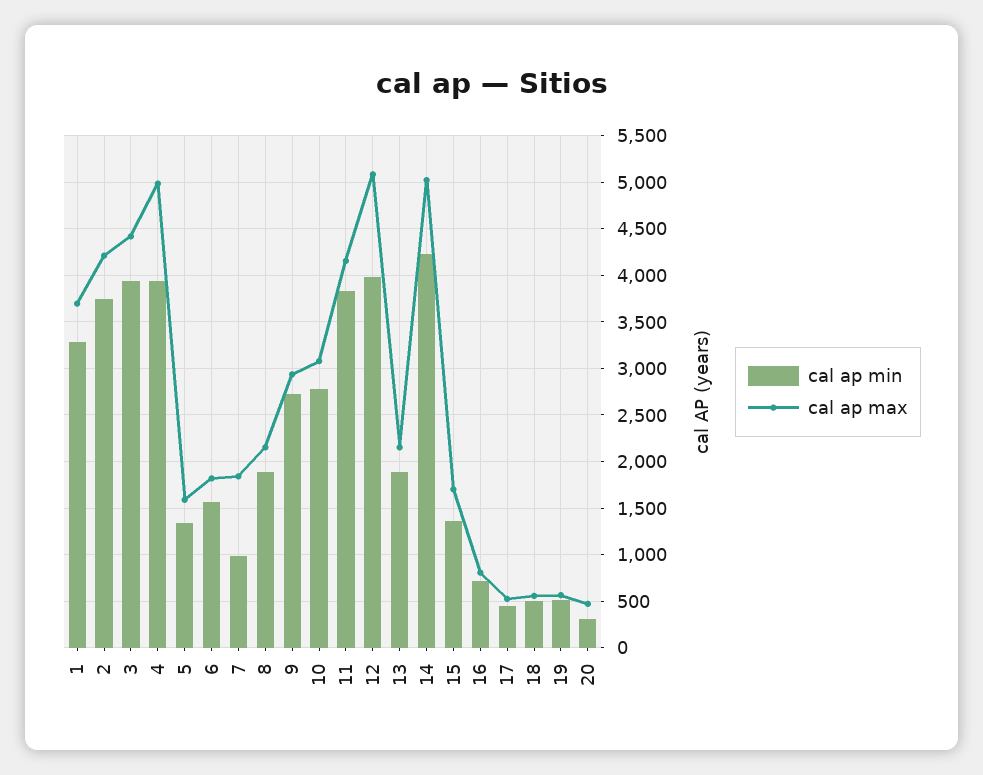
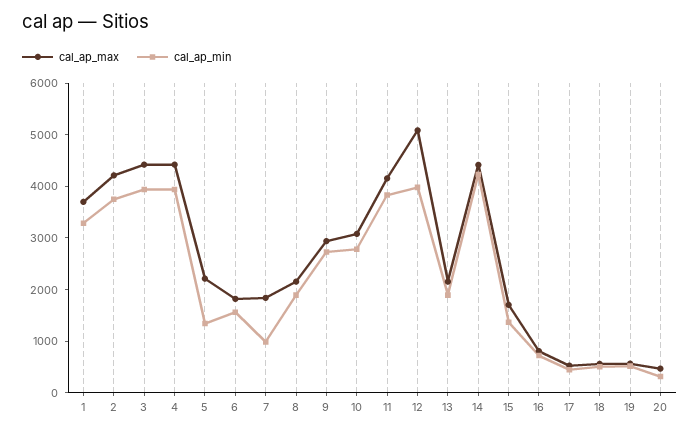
  {
    "cal ap min": {
      "1": 3300,
      "2": 3700,
      "3": 3900,
      "4": 3900,
      "5": 1300,
      "6": 1600,
      "7": 1000,
      "8": 1900,
      "9": 2700,
      "10": 2800,
      "11": 3800,
      "12": 4000,
      "13": 1900,
      "14": 4200,
      "15": 1400,
      "16": 700,
      "17": 400,
      "18": 500,
      "19": 500,
      "20": 300
    },
    "cal ap max": {
      "1": 3700,
      "2": 4200,
      "3": 4400,
-     "4": 5000,
+     "4": 4400,
-     "5": 1600,
+     "5": 2200,
      "6": 1800,
      "7": 1800,
      "8": 2200,
      "9": 2900,
      "10": 3100,
      "11": 4200,
      "12": 5100,
      "13": 2200,
-     "14": 5000,
+     "14": 4400,
      "15": 1700,
      "16": 800,
      "17": 500,
      "18": 600,
      "19": 600,
      "20": 500
    }
  }

